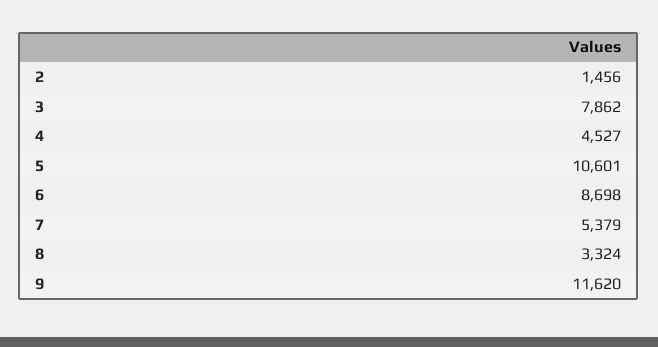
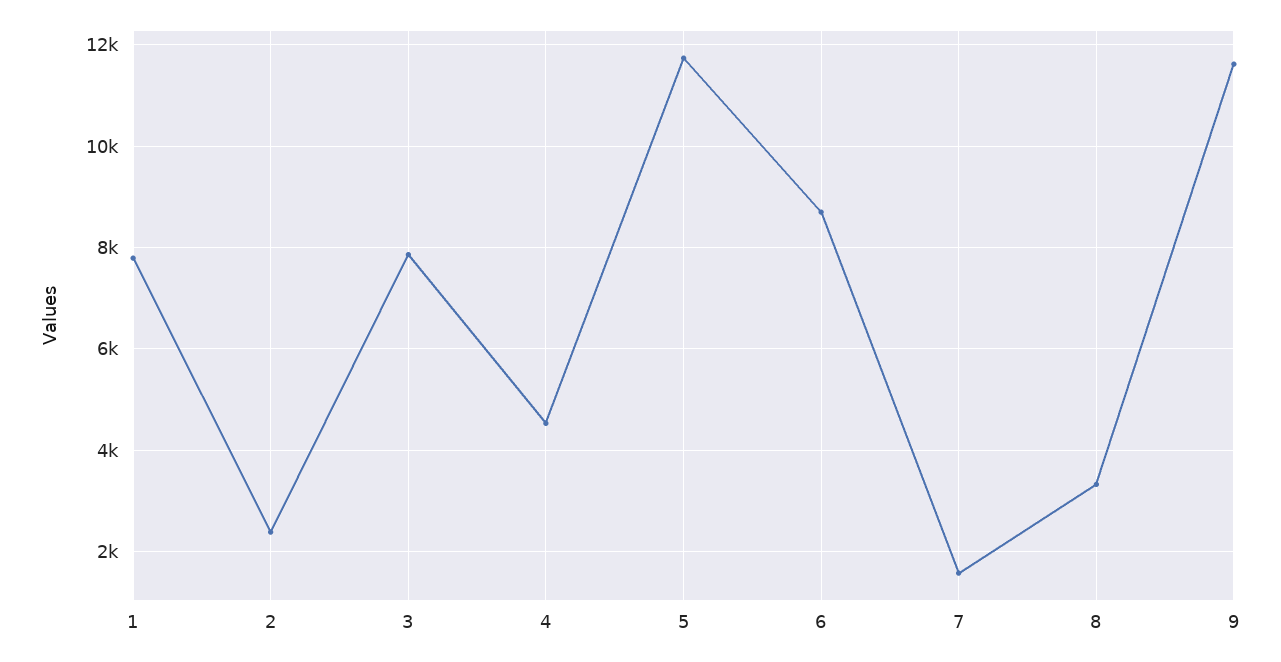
  {
-   "2": 1456,
+   "2": 2400,
    "3": 7862,
    "4": 4527,
-   "5": 10601,
+   "5": 11800,
    "6": 8698,
-   "7": 5379,
+   "7": 1600,
    "8": 3324,
-   "9": 11620
+   "9": 11620,
+   "1": 7800
  }

